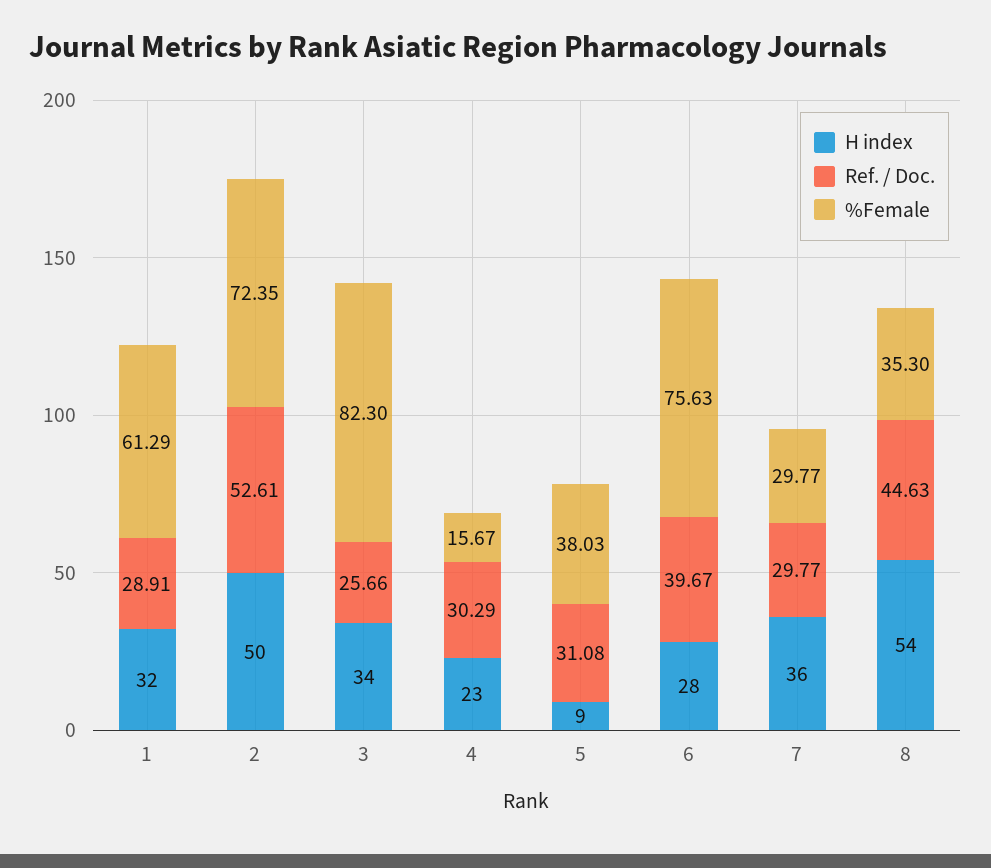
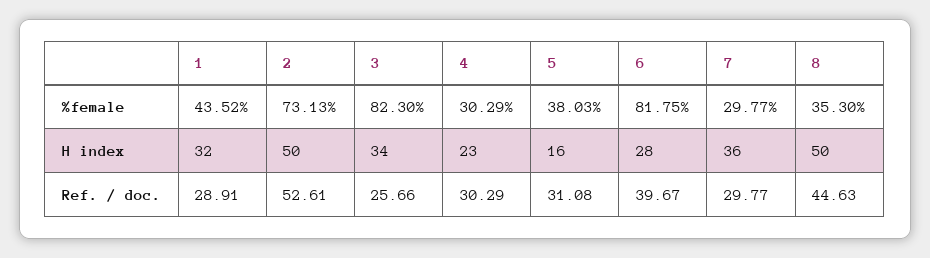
  {
    "H index": {
      "1": 32,
      "2": 50,
      "3": 34,
      "4": 23,
-     "5": 9,
+     "5": 16,
      "6": 28,
      "7": 36,
-     "8": 54
+     "8": 50
    },
    "Ref. / Doc.": {
      "1": 28.91,
      "2": 52.61,
      "3": 25.66,
      "4": 30.29,
      "5": 31.08,
      "6": 39.67,
      "7": 29.77,
      "8": 44.63
    },
    "%Female": {
-     "1": 61.29,
+     "1": 43.52,
-     "2": 72.35,
+     "2": 73.13,
      "3": 82.3,
-     "4": 15.67,
+     "4": 30.29,
      "5": 38.03,
-     "6": 75.63,
+     "6": 81.75,
      "7": 29.77,
      "8": 35.3
    }
  }

